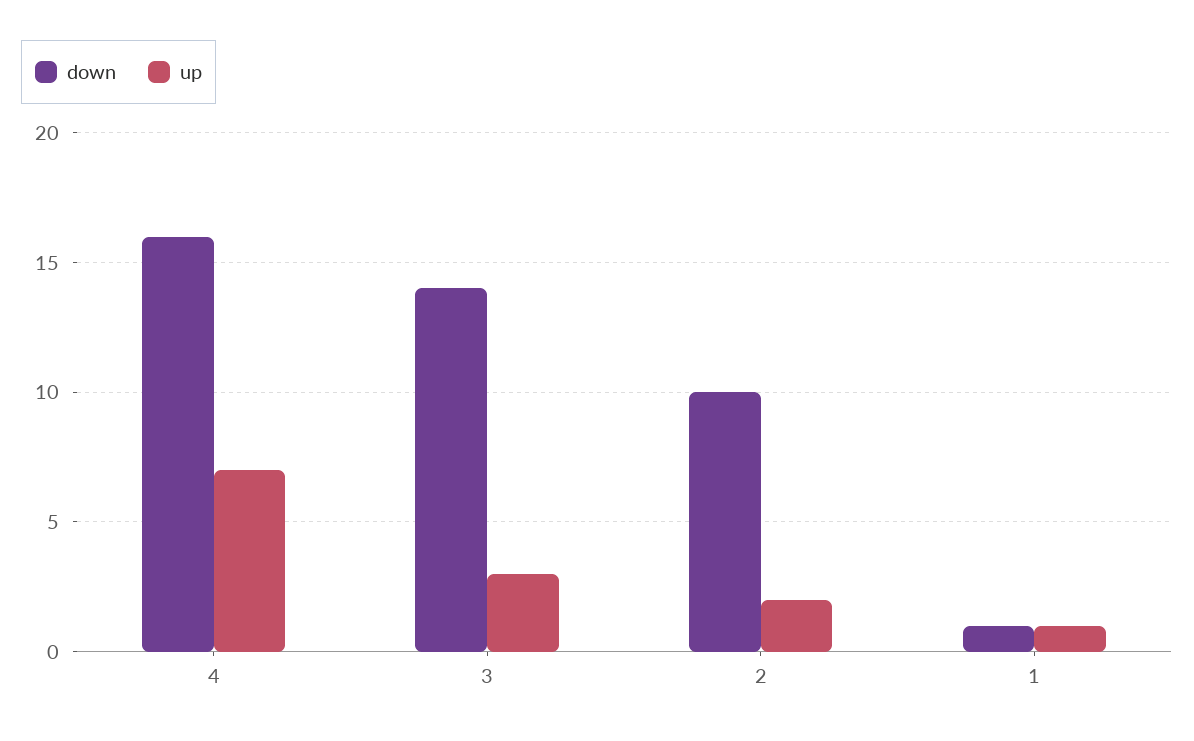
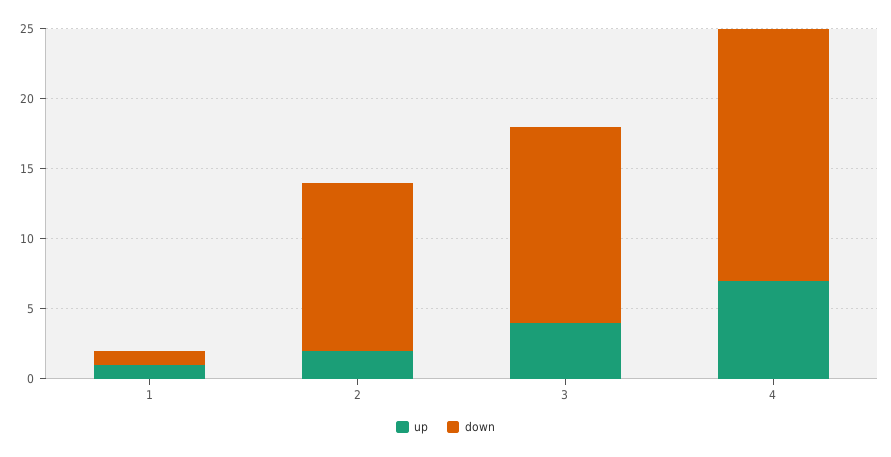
  {
    "down": {
-     "4": 16,
+     "4": 18,
      "3": 14,
-     "2": 10,
+     "2": 12,
      "1": 1
    },
    "up": {
      "4": 7,
-     "3": 3,
+     "3": 4,
      "2": 2,
      "1": 1
    }
  }

